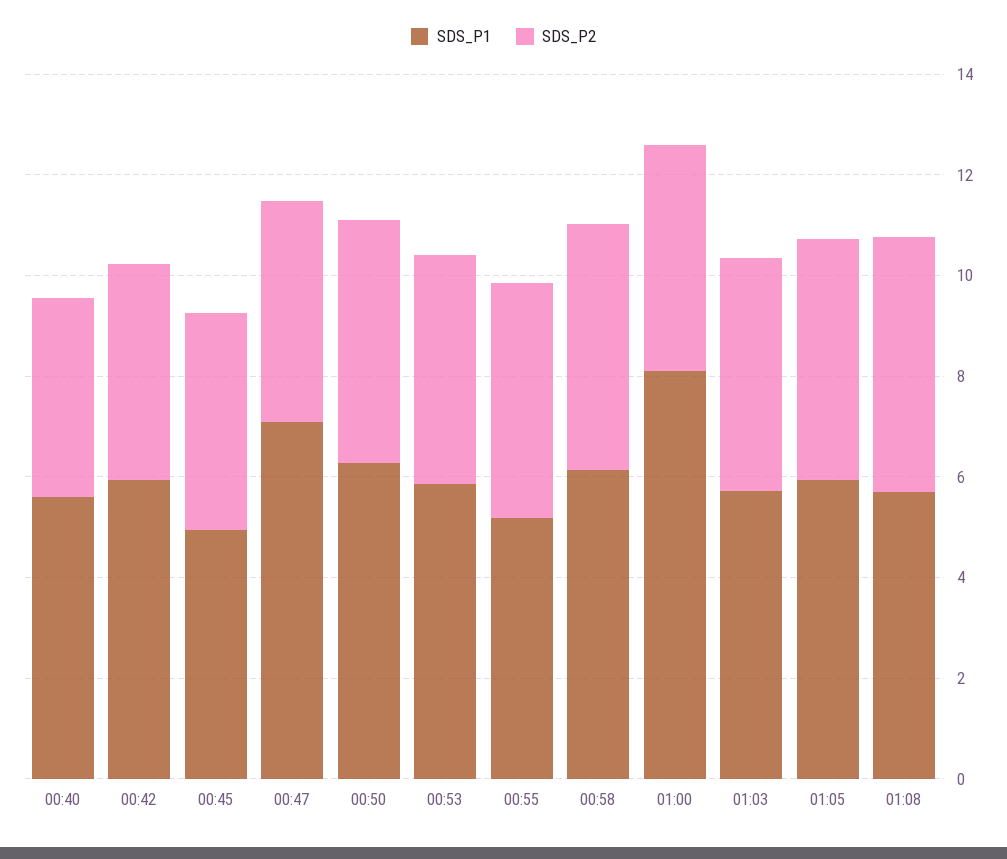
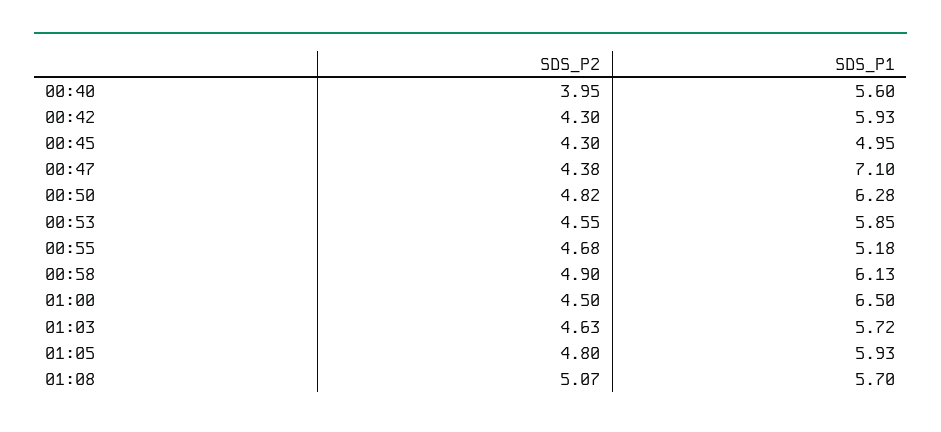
  {
    "SDS_P1": {
      "00:40": 5.6,
      "00:42": 5.93,
      "00:45": 4.95,
      "00:47": 7.1,
      "00:50": 6.28,
      "00:53": 5.85,
      "00:55": 5.18,
      "00:58": 6.13,
-     "01:00": 8,
+     "01:00": 6.5,
      "01:03": 5.72,
      "01:05": 5.93,
      "01:08": 5.7
    },
    "SDS_P2": {
      "00:40": 3.95,
      "00:42": 4.3,
      "00:45": 4.3,
      "00:47": 4.38,
      "00:50": 4.82,
      "00:53": 4.55,
      "00:55": 4.68,
      "00:58": 4.9,
      "01:00": 4.5,
      "01:03": 4.63,
      "01:05": 4.8,
      "01:08": 5.07
    }
  }

